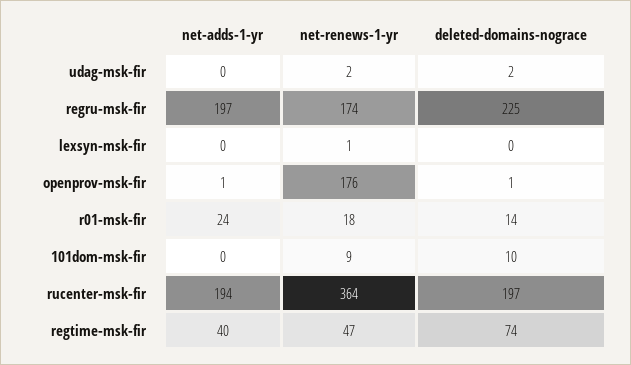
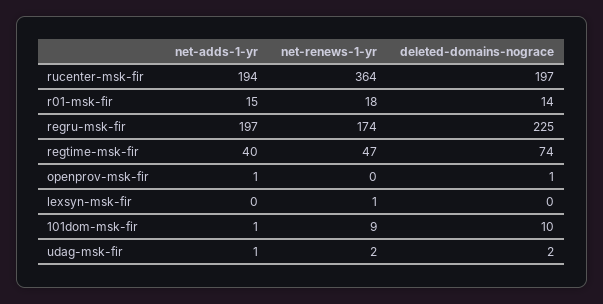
  {
    "net-adds-1-yr": {
-     "udag-msk-fir": 0,
+     "udag-msk-fir": 1,
      "regru-msk-fir": 197,
      "lexsyn-msk-fir": 0,
      "openprov-msk-fir": 1,
-     "r01-msk-fir": 24,
+     "r01-msk-fir": 15,
-     "101dom-msk-fir": 0,
+     "101dom-msk-fir": 1,
      "rucenter-msk-fir": 194,
      "regtime-msk-fir": 40
    },
    "net-renews-1-yr": {
      "udag-msk-fir": 2,
      "regru-msk-fir": 174,
      "lexsyn-msk-fir": 1,
-     "openprov-msk-fir": 176,
+     "openprov-msk-fir": 0,
      "r01-msk-fir": 18,
      "101dom-msk-fir": 9,
      "rucenter-msk-fir": 364,
      "regtime-msk-fir": 47
    },
    "deleted-domains-nograce": {
      "udag-msk-fir": 2,
      "regru-msk-fir": 225,
      "lexsyn-msk-fir": 0,
      "openprov-msk-fir": 1,
      "r01-msk-fir": 14,
      "101dom-msk-fir": 10,
      "rucenter-msk-fir": 197,
      "regtime-msk-fir": 74
    }
  }

